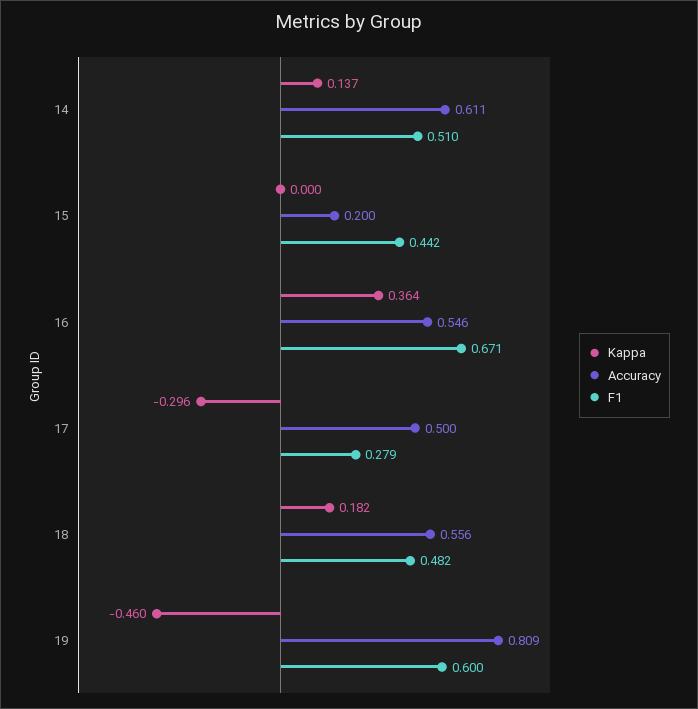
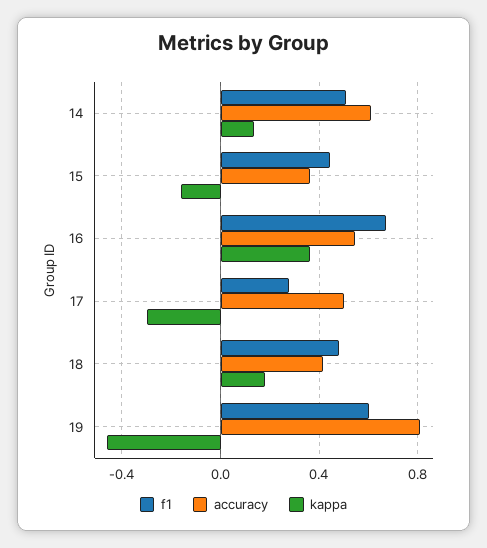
  {
    "Kappa": {
      "14": 0.137,
-     "15": 0,
+     "15": -0.15,
      "16": 0.364,
      "17": -0.296,
      "18": 0.182,
      "19": -0.46
    },
    "Accuracy": {
      "14": 0.611,
-     "15": 0.2,
+     "15": 0.35,
      "16": 0.546,
      "17": 0.5,
-     "18": 0.556,
+     "18": 0.4,
      "19": 0.809
    },
    "F1": {
      "14": 0.51,
      "15": 0.442,
      "16": 0.671,
      "17": 0.279,
      "18": 0.482,
      "19": 0.6
    }
  }

